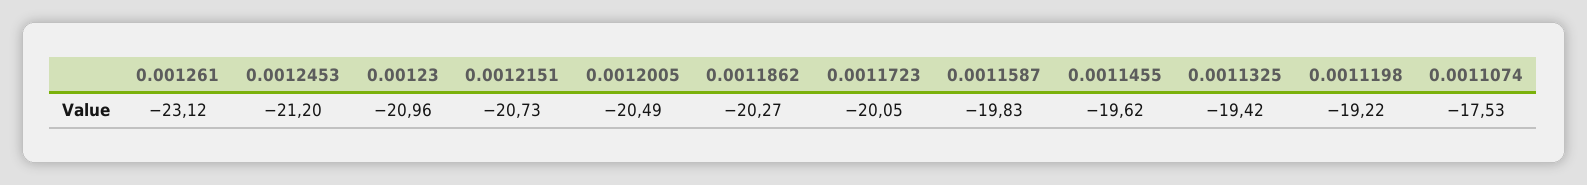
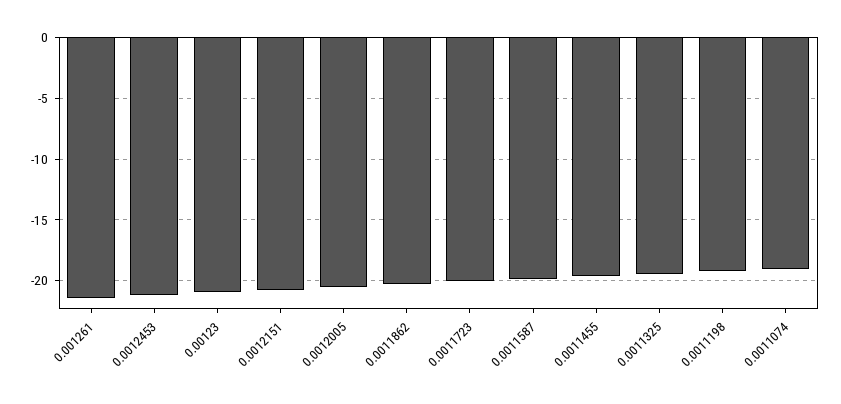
  {
-   "0.001261": -23.12,
+   "0.001261": -21.5,
    "0.0012453": -21.2,
    "0.00123": -20.96,
    "0.0012151": -20.73,
    "0.0012005": -20.49,
    "0.0011862": -20.27,
    "0.0011723": -20.05,
    "0.0011587": -19.83,
    "0.0011455": -19.62,
    "0.0011325": -19.42,
    "0.0011198": -19.22,
-   "0.0011074": -17.53
+   "0.0011074": -19
  }

